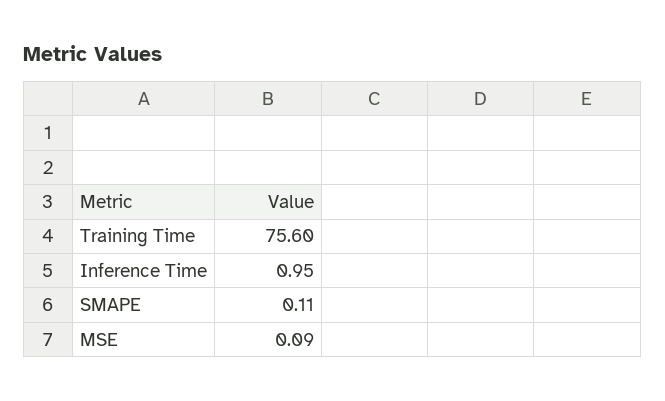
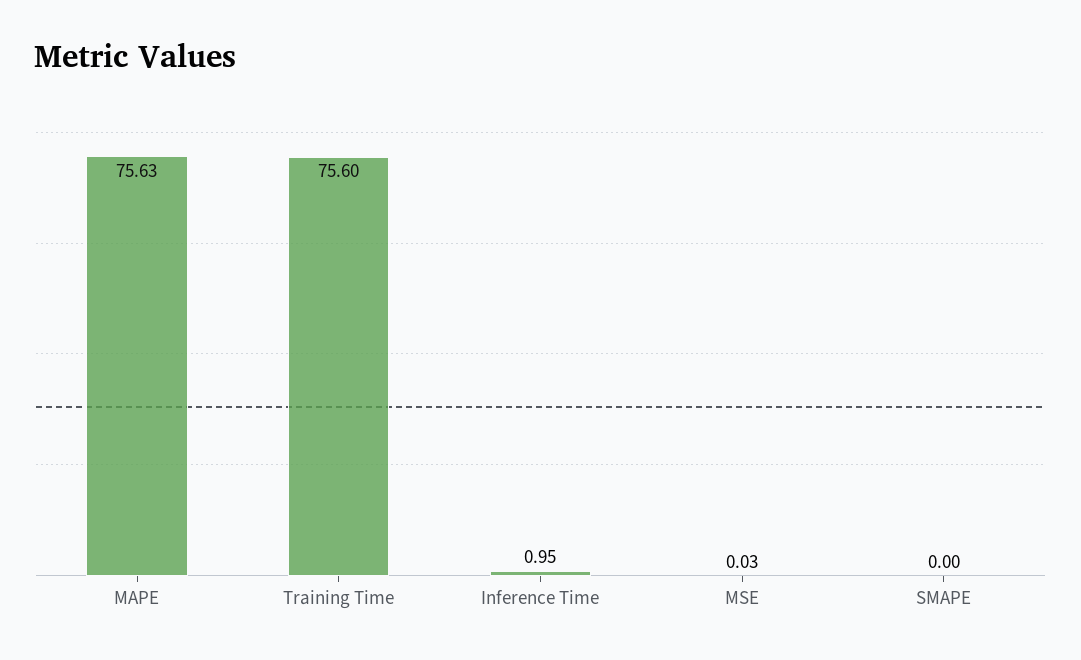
  {
    "Training Time": 75.6,
    "Inference Time": 0.95,
-   "SMAPE": 0.11,
+   "SMAPE": 0,
-   "MSE": 0.09
+   "MSE": 0.03,
+   "MAPE": 75.63
  }

